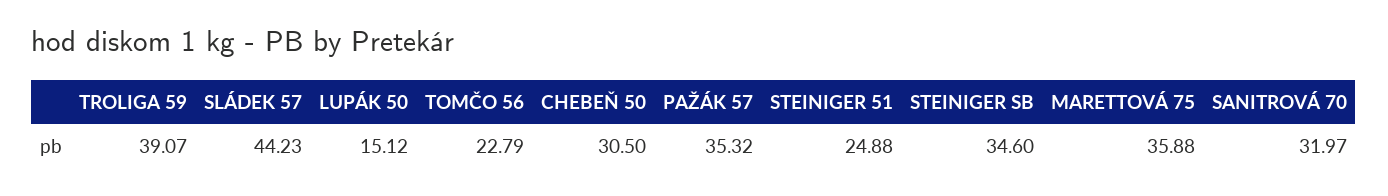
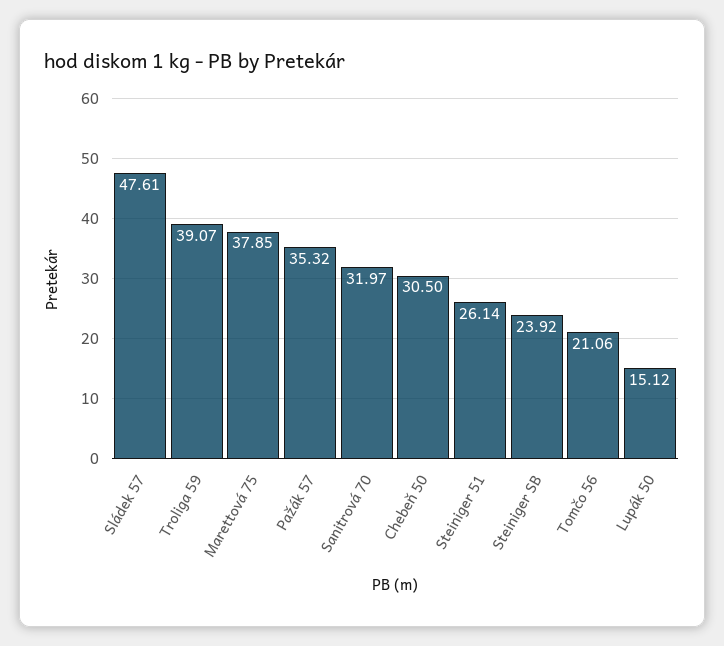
  {
    "TROLIGA 59": 39.07,
-   "SLÁDEK 57": 44.23,
+   "SLÁDEK 57": 47.61,
    "LUPÁK 50": 15.12,
-   "TOMČO 56": 22.79,
+   "TOMČO 56": 21.06,
    "CHEBEŇ 50": 30.5,
    "PAŽÁK 57": 35.32,
-   "STEINIGER 51": 24.88,
+   "STEINIGER 51": 26.14,
-   "STEINIGER SB": 34.6,
+   "STEINIGER SB": 23.92,
-   "MARETTOVÁ 75": 35.88,
+   "MARETTOVÁ 75": 37.85,
    "SANITROVÁ 70": 31.97
  }

